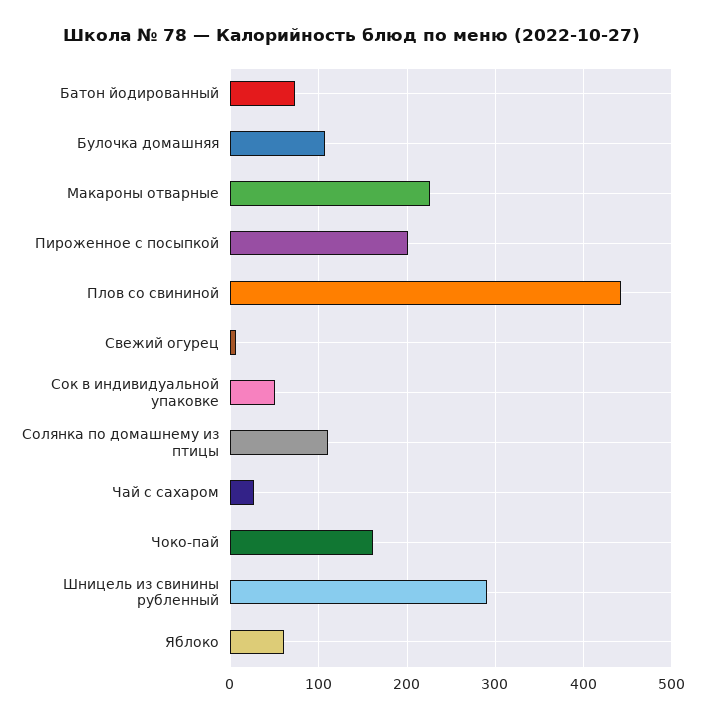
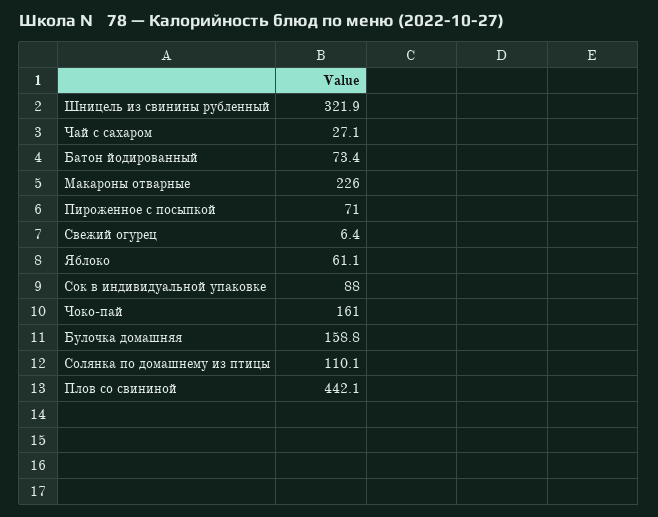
  {
    "Батон йодированный": 73.4,
-   "Булочка домашняя": 110,
+   "Булочка домашняя": 158.8,
    "Макароны отварные": 226,
-   "Пироженное с посыпкой": 200,
+   "Пироженное с посыпкой": 71,
    "Плов со свининой": 442.1,
    "Свежий огурец": 6.4,
-   "Сок в индивидуальной упаковке": 50,
+   "Сок в индивидуальной упаковке": 88,
    "Солянка по домашнему из птицы": 110.1,
    "Чай с сахаром": 27.1,
    "Чоко-пай": 161,
-   "Шницель из свинины рубленный": 290,
+   "Шницель из свинины рубленный": 321.9,
    "Яблоко": 61.1
  }

